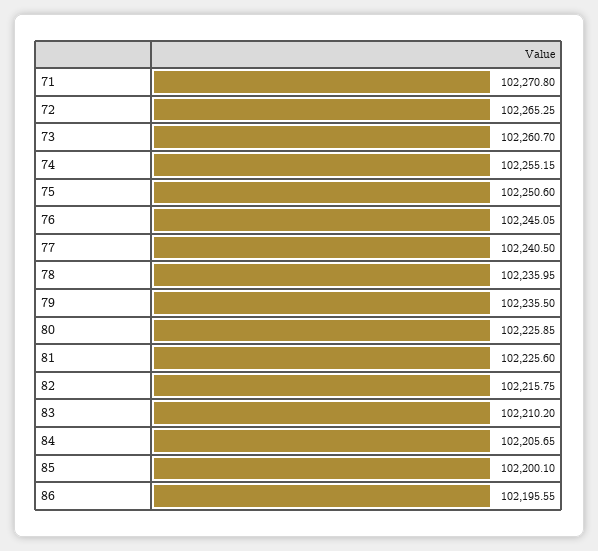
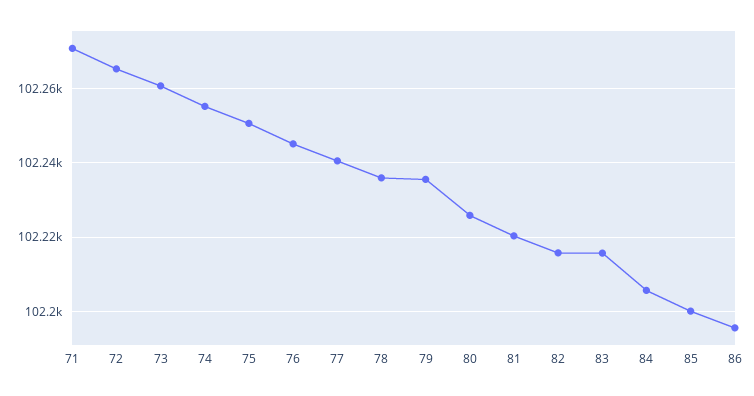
  {
    "71": 102270.8,
    "72": 102265.25,
    "73": 102260.7,
    "74": 102255.15,
    "75": 102250.6,
    "76": 102245.05,
    "77": 102240.5,
    "78": 102235.95,
    "79": 102235.5,
    "80": 102225.85,
-   "81": 102225.6,
+   "81": 102220,
    "82": 102215.75,
-   "83": 102210.2,
+   "83": 102216,
    "84": 102205.65,
    "85": 102200.1,
    "86": 102195.55
  }

